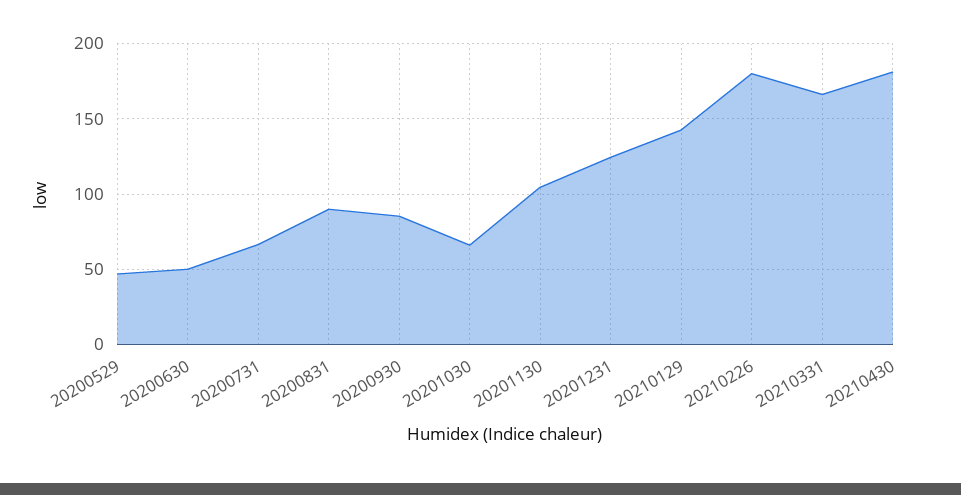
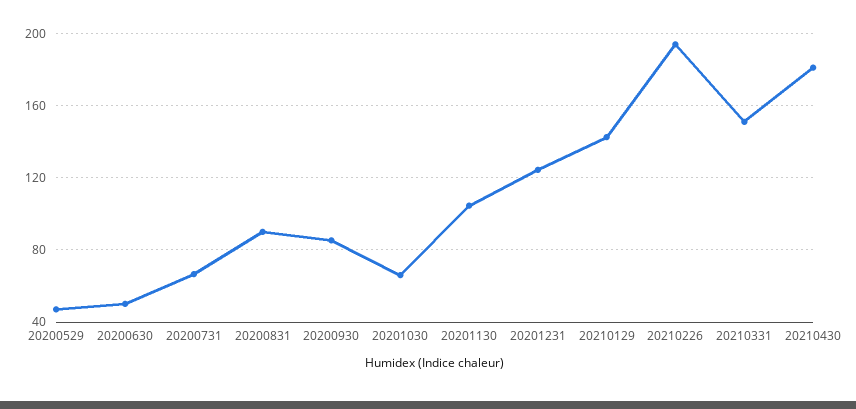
  {
    "20200529": 45,
    "20200630": 50,
    "20200731": 65,
    "20200831": 90,
    "20200930": 85,
    "20201030": 65,
    "20201130": 105,
    "20201231": 125,
    "20210129": 145,
-   "20210226": 180,
+   "20210226": 195,
-   "20210331": 165,
+   "20210331": 150,
    "20210430": 180
  }

